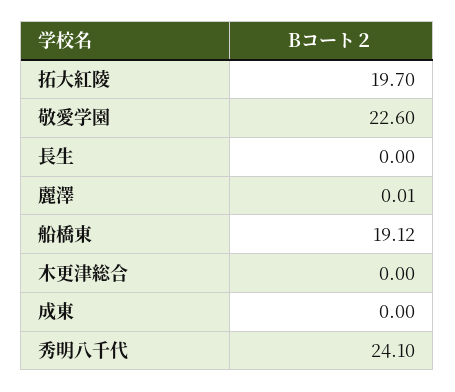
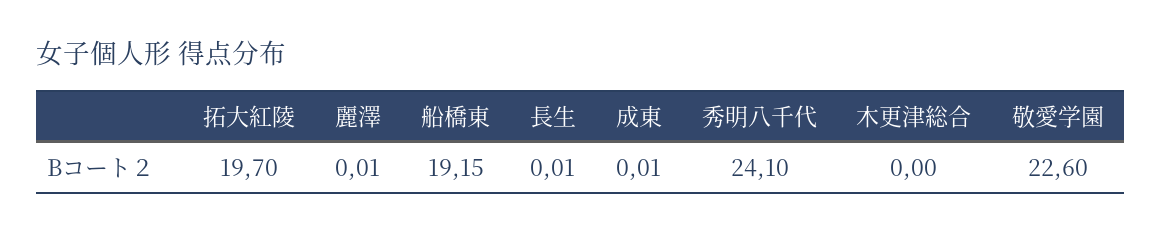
  {
    "拓大紅陵": 19.7,
    "敬愛学園": 22.6,
-   "長生": 0,
+   "長生": 0.01,
    "麗澤": 0.01,
-   "船橋東": 19.12,
+   "船橋東": 19.15,
    "木更津総合": 0,
-   "成東": 0,
+   "成東": 0.01,
    "秀明八千代": 24.1
  }

